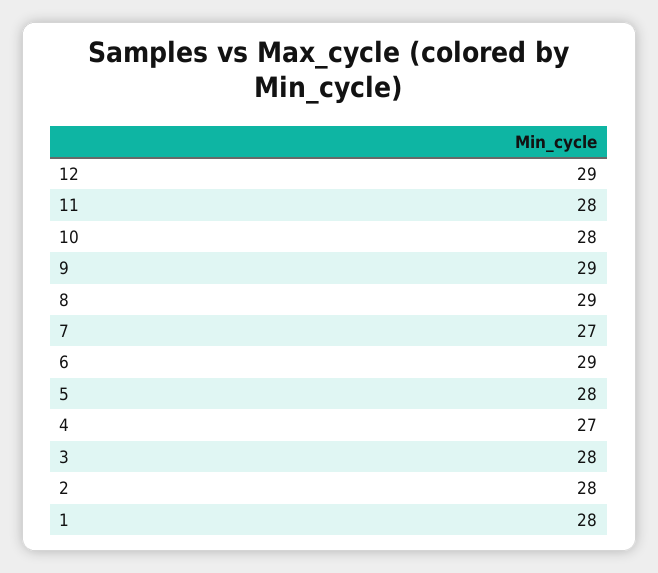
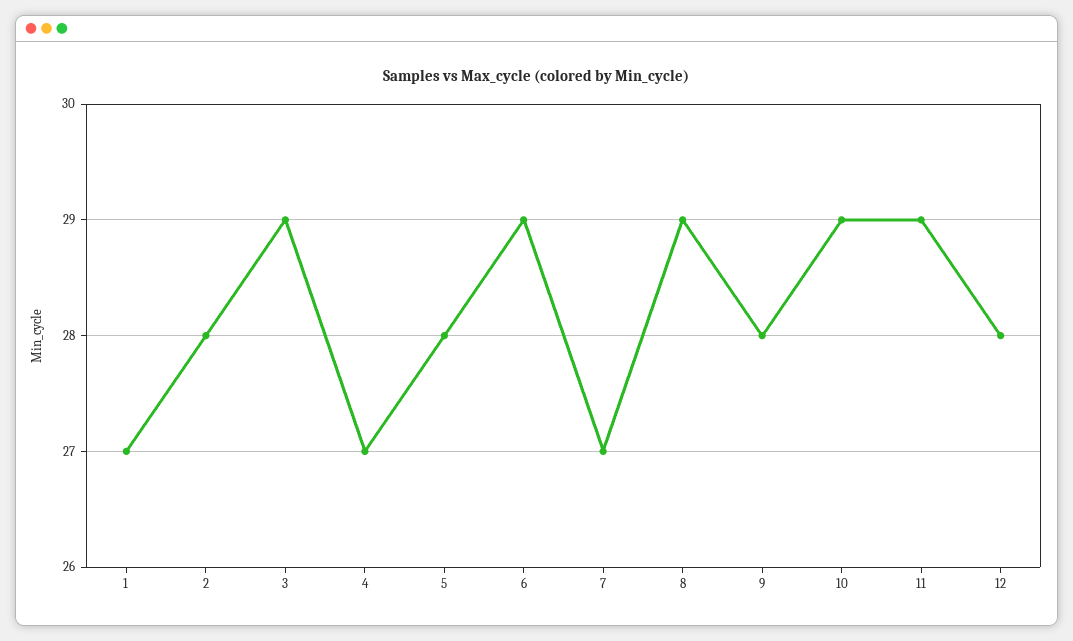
  {
-   "12": 29,
+   "12": 28,
-   "11": 28,
+   "11": 29,
-   "10": 28,
+   "10": 29,
-   "9": 29,
+   "9": 28,
    "8": 29,
    "7": 27,
    "6": 29,
    "5": 28,
    "4": 27,
-   "3": 28,
+   "3": 29,
    "2": 28,
-   "1": 28
+   "1": 27
  }

